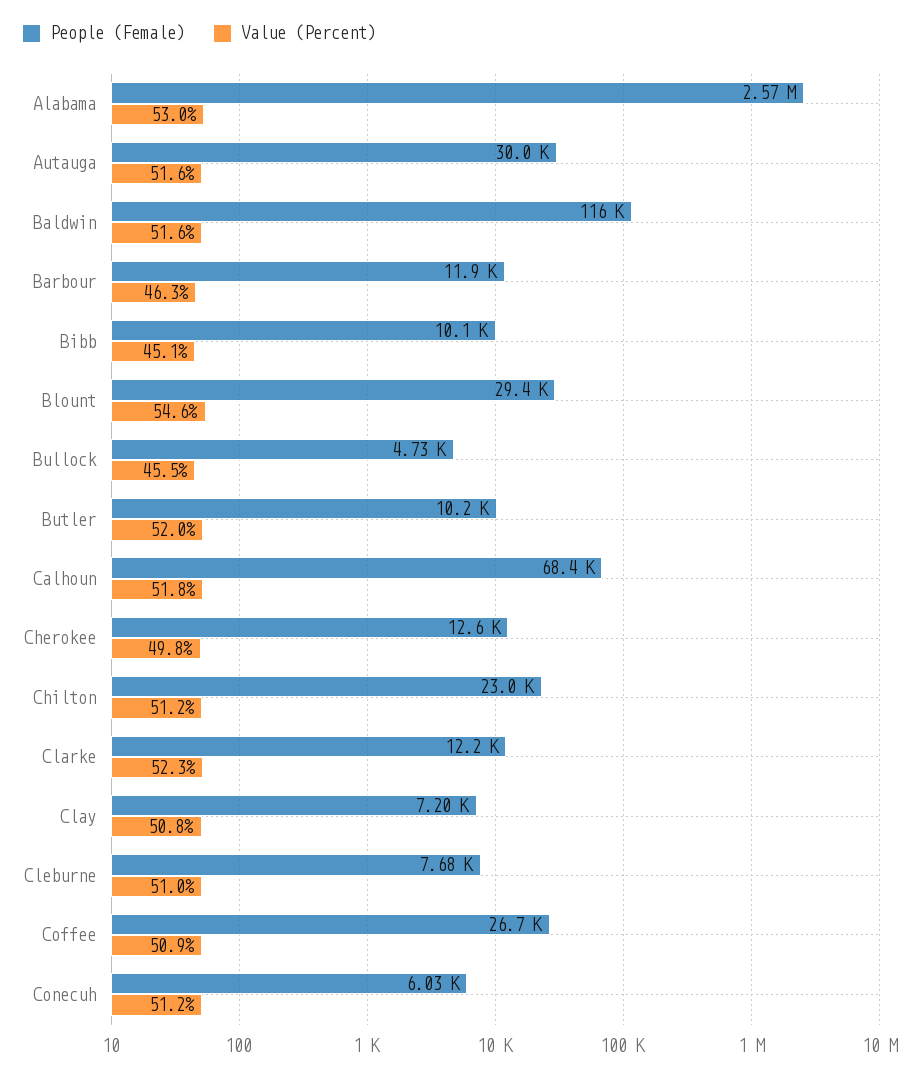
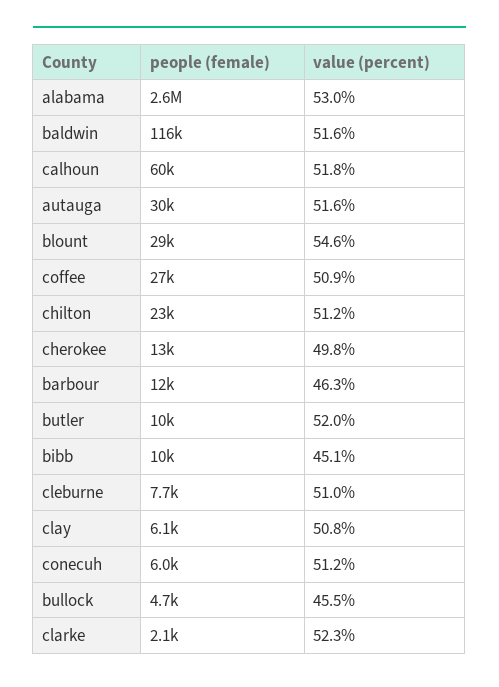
  {
    "People (Female)": {
      "Alabama": 2570000,
      "Autauga": 30000,
      "Baldwin": 116000,
      "Barbour": 11900,
      "Bibb": 10100,
      "Blount": 29400,
      "Bullock": 4730,
      "Butler": 10200,
-     "Calhoun": 68400,
+     "Calhoun": 60000,
      "Cherokee": 12600,
      "Chilton": 23000,
-     "Clarke": 12200,
+     "Clarke": 2100,
-     "Clay": 7200,
+     "Clay": 6100,
      "Cleburne": 7680,
      "Coffee": 26700,
      "Conecuh": 6030
    },
    "Value (Percent)": {
      "Alabama": 53,
      "Autauga": 51.6,
      "Baldwin": 51.6,
      "Barbour": 46.3,
      "Bibb": 45.1,
      "Blount": 54.6,
      "Bullock": 45.5,
      "Butler": 52,
      "Calhoun": 51.8,
      "Cherokee": 49.8,
      "Chilton": 51.2,
      "Clarke": 52.3,
      "Clay": 50.8,
      "Cleburne": 51,
      "Coffee": 50.9,
      "Conecuh": 51.2
    }
  }

